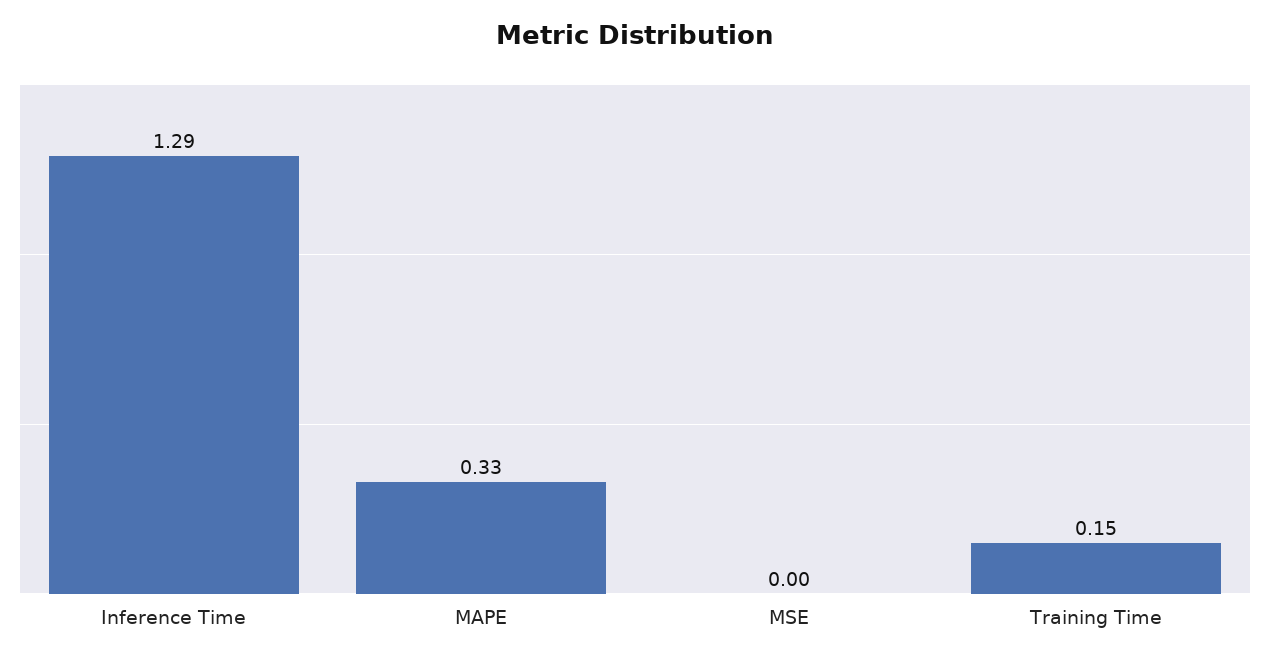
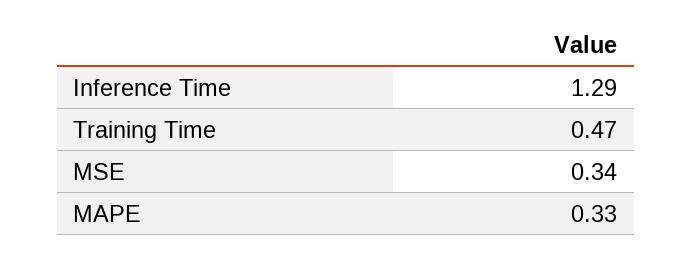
  {
    "Inference Time": 1.29,
    "MAPE": 0.33,
-   "MSE": 0,
+   "MSE": 0.34,
-   "Training Time": 0.15
+   "Training Time": 0.47
  }

